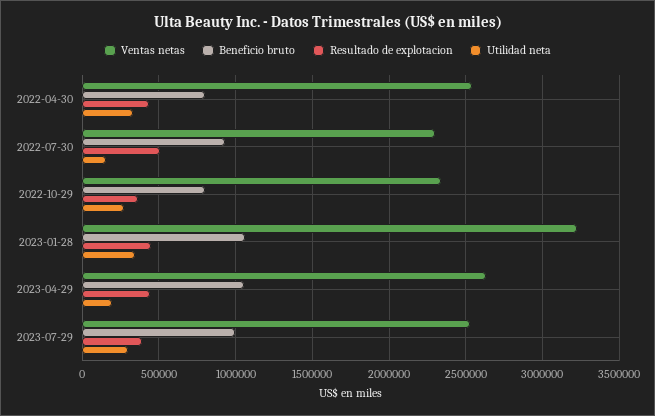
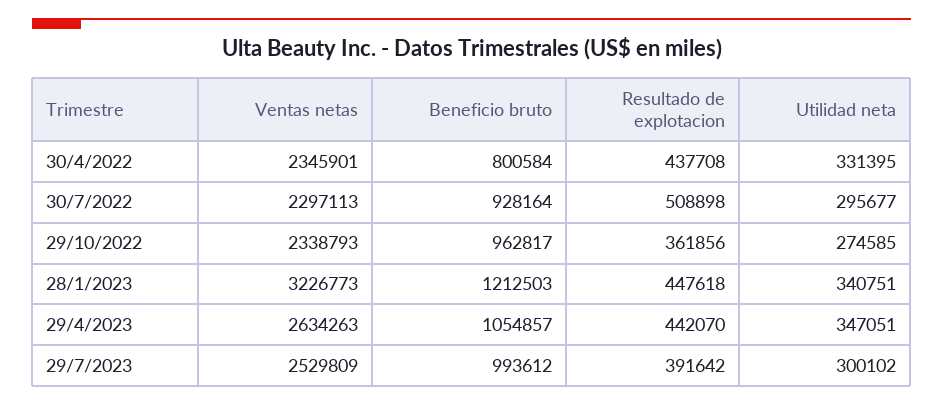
  {
    "Ventas netas": {
-     "2022-04-30": 2550000,
+     "2022-04-30": 2345901,
      "2022-07-30": 2297113,
      "2022-10-29": 2338793,
      "2023-01-28": 3226773,
      "2023-04-29": 2634263,
      "2023-07-29": 2529809
    },
    "Beneficio bruto": {
      "2022-04-30": 800584,
      "2022-07-30": 928164,
-     "2022-10-29": 800000,
+     "2022-10-29": 962817,
-     "2023-01-28": 1050000,
+     "2023-01-28": 1212503,
      "2023-04-29": 1054857,
      "2023-07-29": 993612
    },
    "Resultado de explotacion": {
      "2022-04-30": 437708,
      "2022-07-30": 508898,
      "2022-10-29": 361856,
      "2023-01-28": 447618,
      "2023-04-29": 442070,
      "2023-07-29": 391642
    },
    "Utilidad neta": {
      "2022-04-30": 331395,
-     "2022-07-30": 150000,
+     "2022-07-30": 295677,
      "2022-10-29": 274585,
      "2023-01-28": 340751,
-     "2023-04-29": 200000,
+     "2023-04-29": 347051,
      "2023-07-29": 300102
    }
  }

